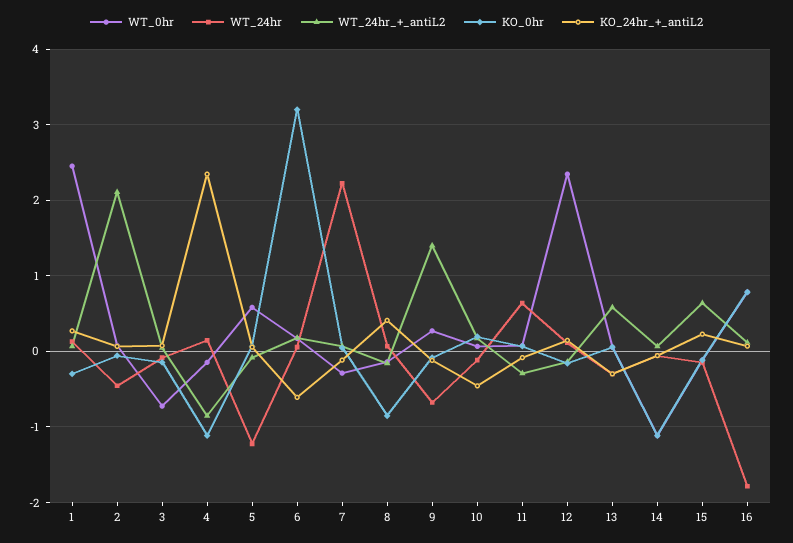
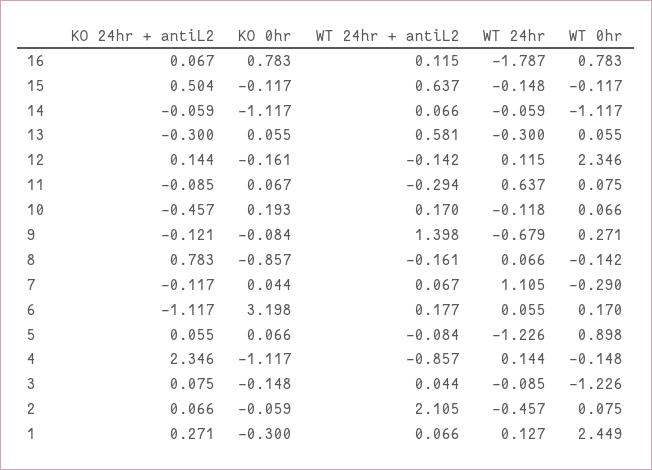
  {
    "WT_0hr": {
      "1": 2.449,
      "2": 0.075,
-     "3": -0.7,
+     "3": -1.226,
      "4": -0.148,
-     "5": 0.6,
+     "5": 0.898,
      "6": 0.17,
      "7": -0.29,
      "8": -0.142,
      "9": 0.271,
      "10": 0.066,
      "11": 0.075,
      "12": 2.346,
      "13": 0.055,
      "14": -1.117,
      "15": -0.117,
      "16": 0.783
    },
    "WT_24hr": {
      "1": 0.127,
      "2": -0.457,
      "3": -0.085,
      "4": 0.144,
      "5": -1.226,
      "6": 0.055,
-     "7": 2.2,
+     "7": 1.105,
      "8": 0.066,
      "9": -0.679,
      "10": -0.118,
      "11": 0.637,
      "12": 0.115,
      "13": -0.3,
      "14": -0.059,
      "15": -0.148,
      "16": -1.787
    },
    "WT_24hr_+_antiL2": {
      "1": 0.066,
      "2": 2.105,
      "3": 0.044,
      "4": -0.857,
      "5": -0.084,
      "6": 0.177,
      "7": 0.067,
      "8": -0.161,
      "9": 1.398,
      "10": 0.17,
      "11": -0.294,
      "12": -0.142,
      "13": 0.581,
      "14": 0.066,
      "15": 0.637,
      "16": 0.115
    },
    "KO_0hr": {
      "1": -0.3,
      "2": -0.059,
      "3": -0.148,
      "4": -1.117,
      "5": 0.066,
      "6": 3.198,
      "7": 0.044,
      "8": -0.857,
      "9": -0.084,
      "10": 0.193,
      "11": 0.067,
      "12": -0.161,
      "13": 0.055,
      "14": -1.117,
      "15": -0.117,
      "16": 0.783
    },
    "KO_24hr_+_antiL2": {
      "1": 0.271,
      "2": 0.066,
      "3": 0.075,
      "4": 2.346,
      "5": 0.055,
-     "6": -0.6,
+     "6": -1.117,
      "7": -0.117,
-     "8": 0.4,
+     "8": 0.783,
      "9": -0.121,
      "10": -0.457,
      "11": -0.085,
      "12": 0.144,
      "13": -0.3,
      "14": -0.059,
-     "15": 0.2,
+     "15": 0.504,
      "16": 0.067
    }
  }

